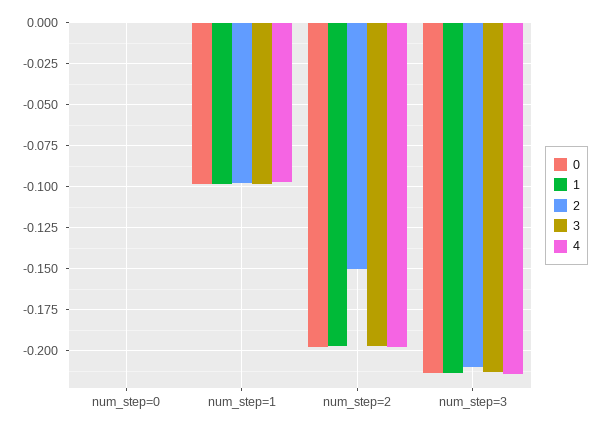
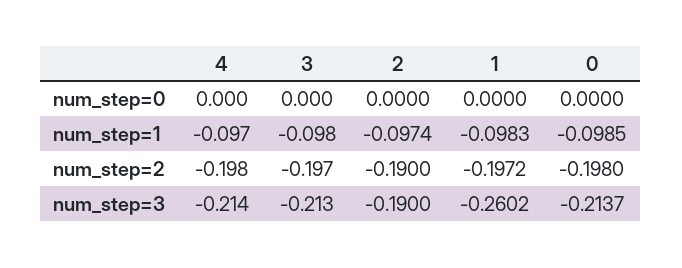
  {
    "0": {
      "num_step=0": 0,
      "num_step=1": -0.0985,
      "num_step=2": -0.198,
      "num_step=3": -0.2137
    },
    "1": {
      "num_step=0": 0,
      "num_step=1": -0.0983,
      "num_step=2": -0.1972,
-     "num_step=3": -0.215
+     "num_step=3": -0.2602
    },
    "2": {
      "num_step=0": 0,
      "num_step=1": -0.0974,
-     "num_step=2": -0.15,
+     "num_step=2": -0.19,
-     "num_step=3": -0.21
+     "num_step=3": -0.19
    },
    "3": {
      "num_step=0": 0,
      "num_step=1": -0.098,
      "num_step=2": -0.197,
      "num_step=3": -0.213
    },
    "4": {
      "num_step=0": 0,
      "num_step=1": -0.097,
      "num_step=2": -0.198,
      "num_step=3": -0.214
    }
  }

